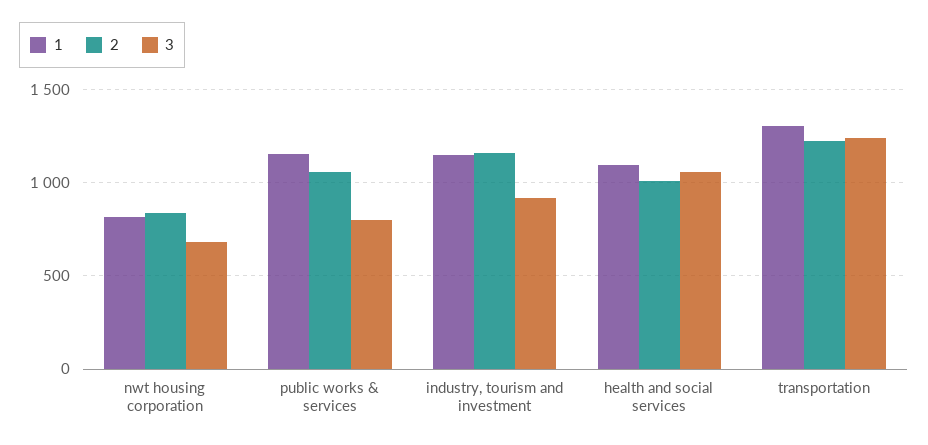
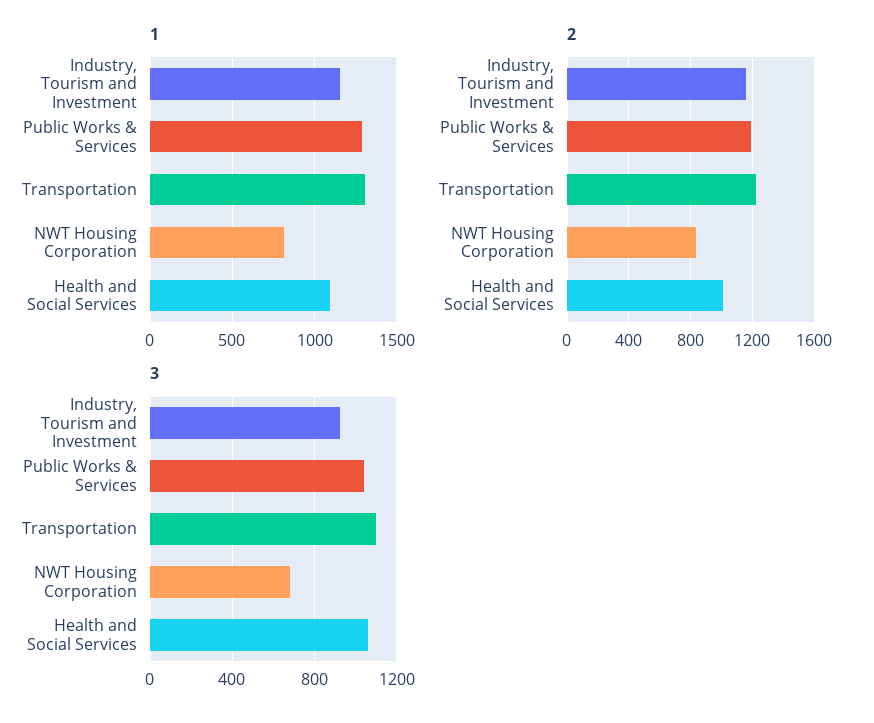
  {
    "1": {
      "nwt housing corporation": 800,
-     "public works & services": 1150,
+     "public works & services": 1300,
      "industry, tourism and investment": 1150,
      "health and social services": 1100,
      "transportation": 1300
    },
    "2": {
      "nwt housing corporation": 850,
-     "public works & services": 1050,
+     "public works & services": 1200,
      "industry, tourism and investment": 1150,
      "health and social services": 1000,
      "transportation": 1200
    },
    "3": {
      "nwt housing corporation": 700,
-     "public works & services": 800,
+     "public works & services": 1050,
      "industry, tourism and investment": 900,
      "health and social services": 1050,
-     "transportation": 1250
+     "transportation": 1100
    }
  }

